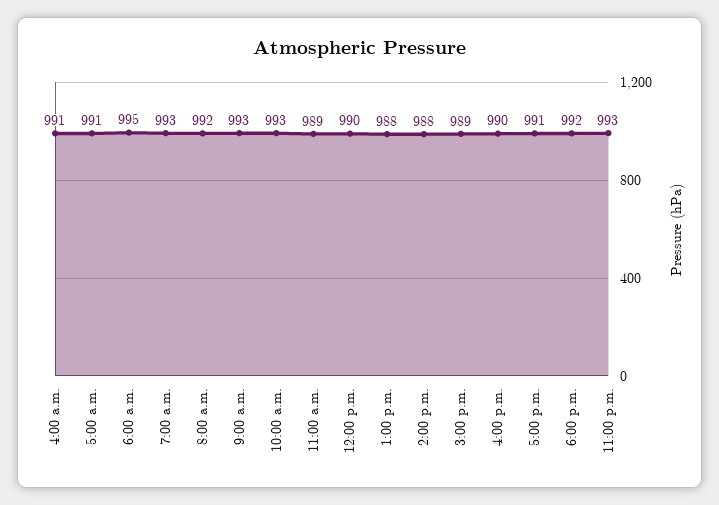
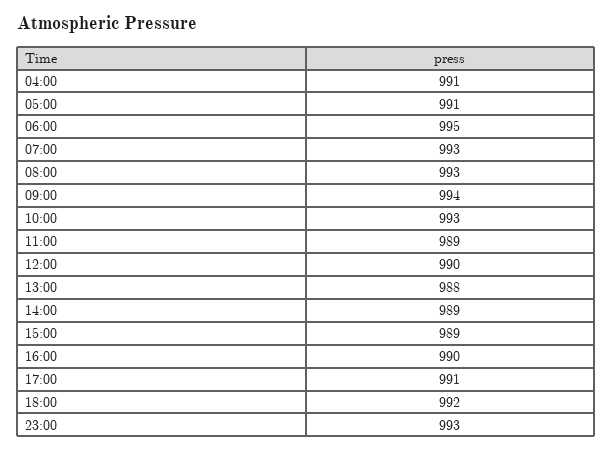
  {
    "4:00 a.m.": 991,
    "5:00 a.m.": 991,
    "6:00 a.m.": 995,
    "7:00 a.m.": 993,
-   "8:00 a.m.": 992,
+   "8:00 a.m.": 993,
-   "9:00 a.m.": 993,
+   "9:00 a.m.": 994,
    "10:00 a.m.": 993,
    "11:00 a.m.": 989,
    "12:00 p.m.": 990,
    "1:00 p.m.": 988,
-   "2:00 p.m.": 988,
+   "2:00 p.m.": 989,
    "3:00 p.m.": 989,
    "4:00 p.m.": 990,
    "5:00 p.m.": 991,
    "6:00 p.m.": 992,
    "11:00 p.m.": 993
  }

